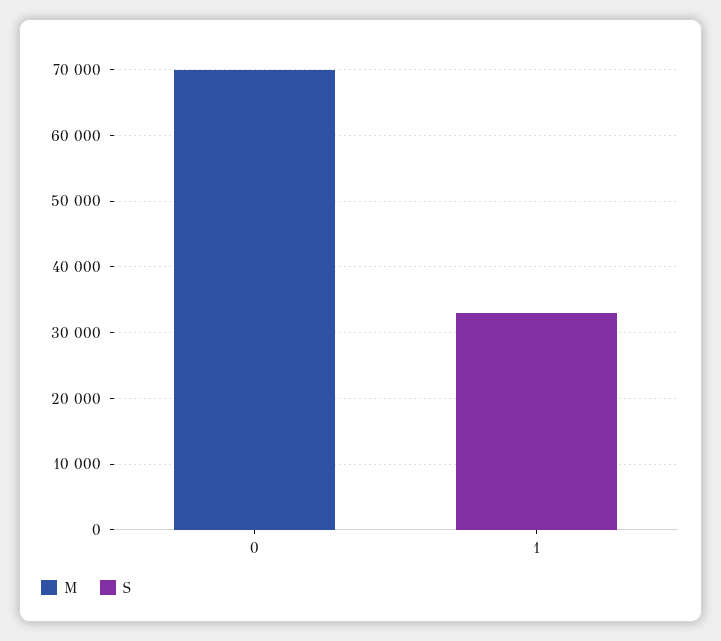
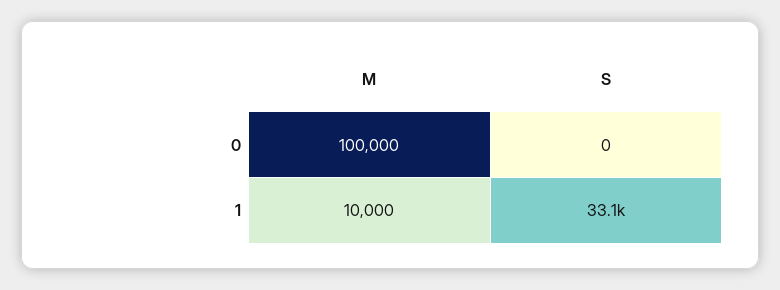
  {
    "M": {
-     "0": 70000,
+     "0": 100000,
-     "1": 0
+     "1": 10000
    },
    "S": {
      "0": 0,
      "1": 33100
    }
  }

